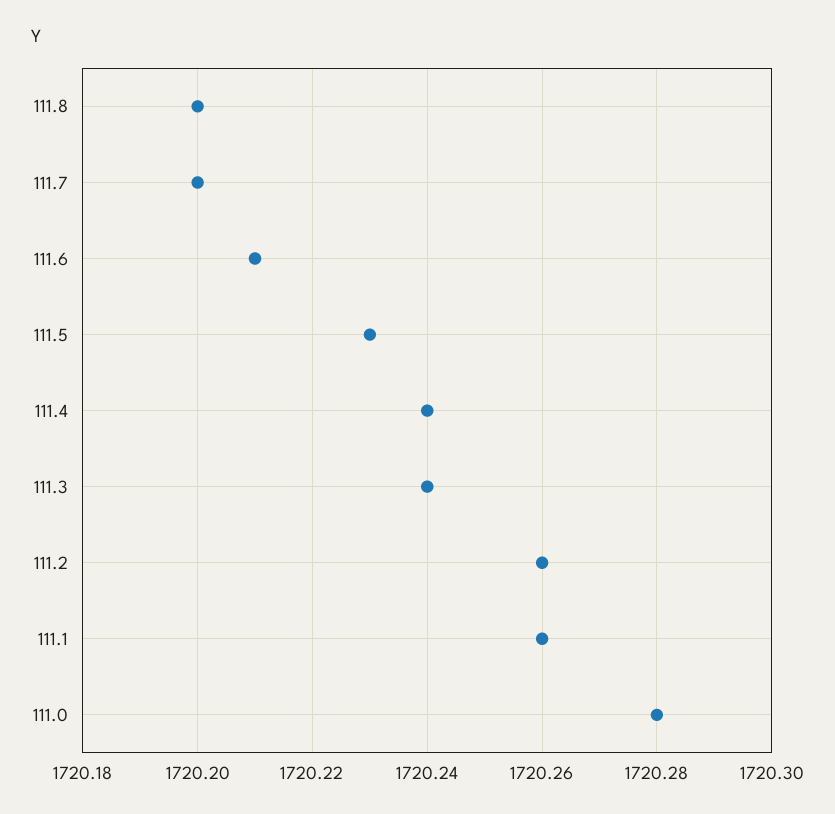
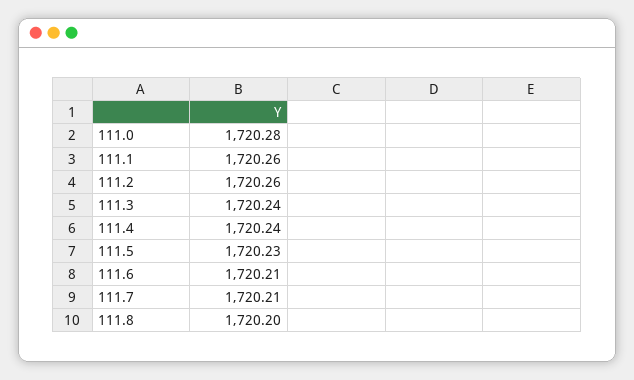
  {
    "111.8": 1720.2,
-   "111.7": 1720.2,
+   "111.7": 1720.21,
    "111.6": 1720.21,
    "111.5": 1720.23,
    "111.4": 1720.24,
    "111.3": 1720.24,
    "111.2": 1720.26,
    "111.1": 1720.26,
    "111.0": 1720.28
  }

